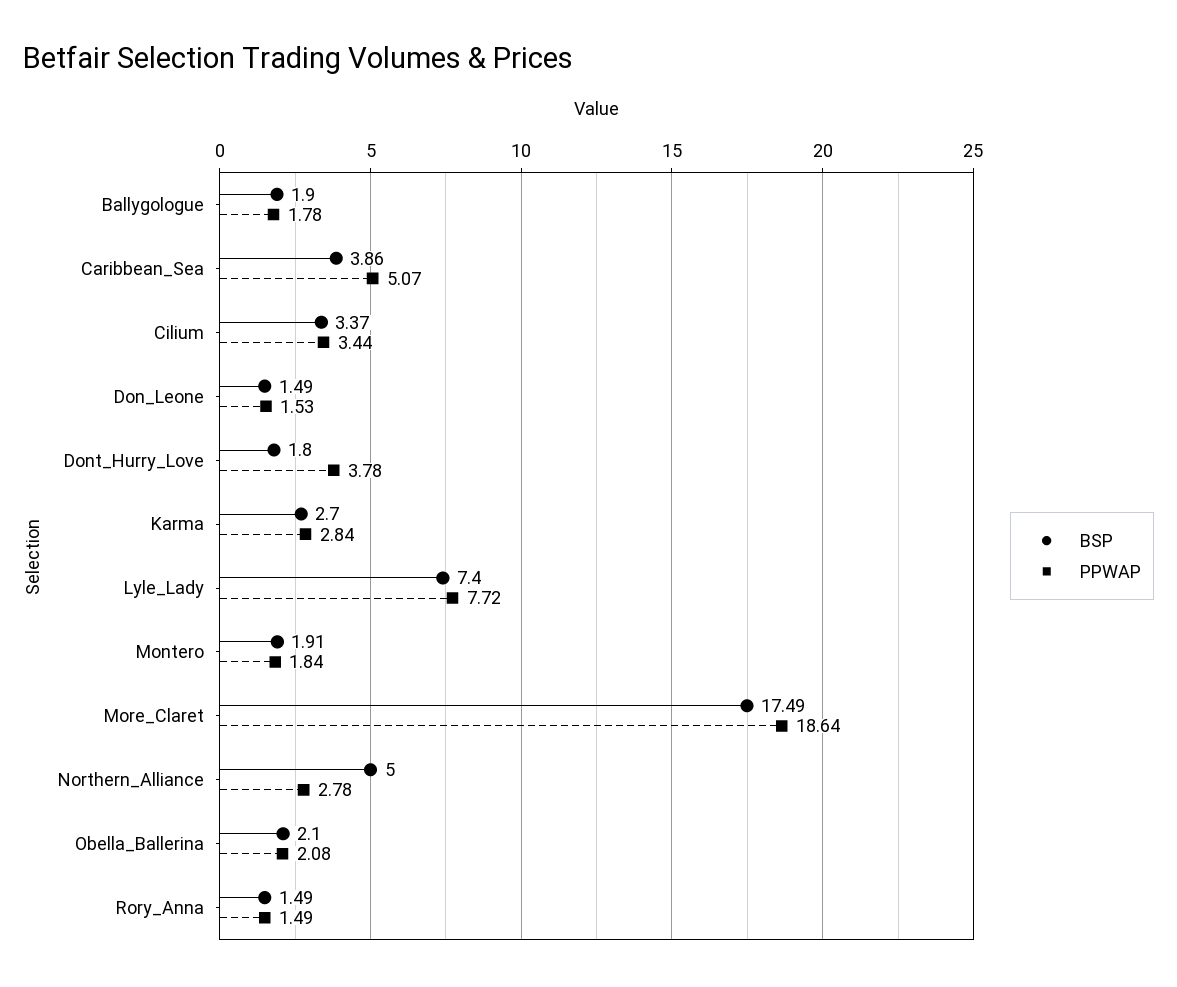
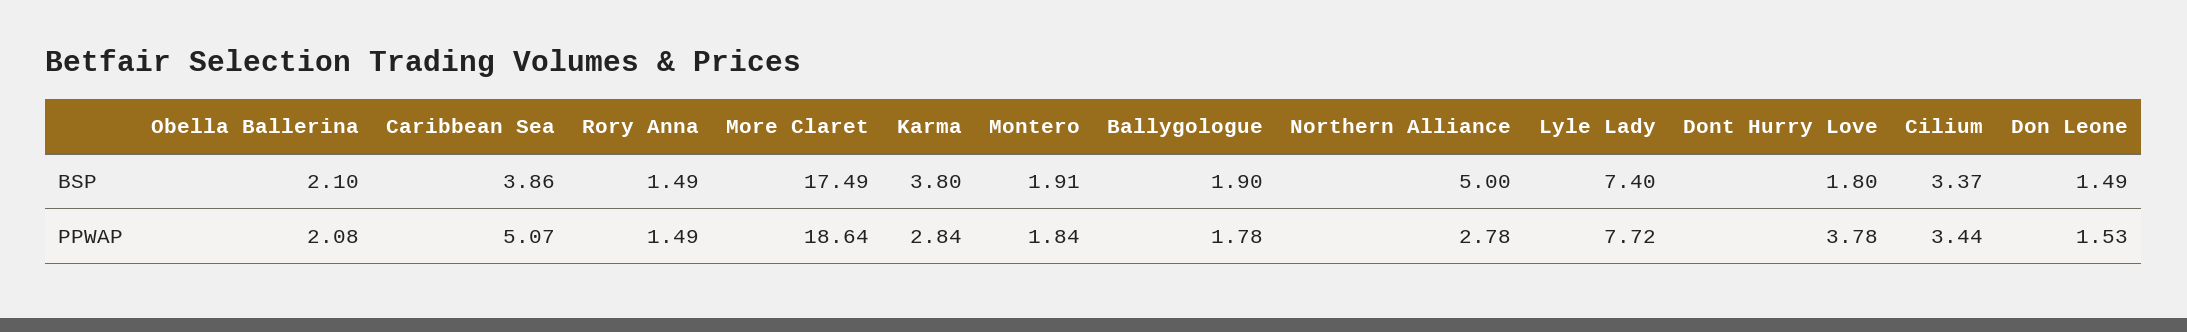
  {
    "BSP": {
      "Ballygologue": 1.9,
      "Caribbean_Sea": 3.86,
      "Cilium": 3.37,
      "Don_Leone": 1.49,
      "Dont_Hurry_Love": 1.8,
-     "Karma": 2.7,
+     "Karma": 3.8,
      "Lyle_Lady": 7.4,
      "Montero": 1.91,
      "More_Claret": 17.49,
      "Northern_Alliance": 5,
      "Obella_Ballerina": 2.1,
      "Rory_Anna": 1.49
    },
    "PPWAP": {
      "Ballygologue": 1.78,
      "Caribbean_Sea": 5.07,
      "Cilium": 3.44,
      "Don_Leone": 1.53,
      "Dont_Hurry_Love": 3.78,
      "Karma": 2.84,
      "Lyle_Lady": 7.72,
      "Montero": 1.84,
      "More_Claret": 18.64,
      "Northern_Alliance": 2.78,
      "Obella_Ballerina": 2.08,
      "Rory_Anna": 1.49
    }
  }

